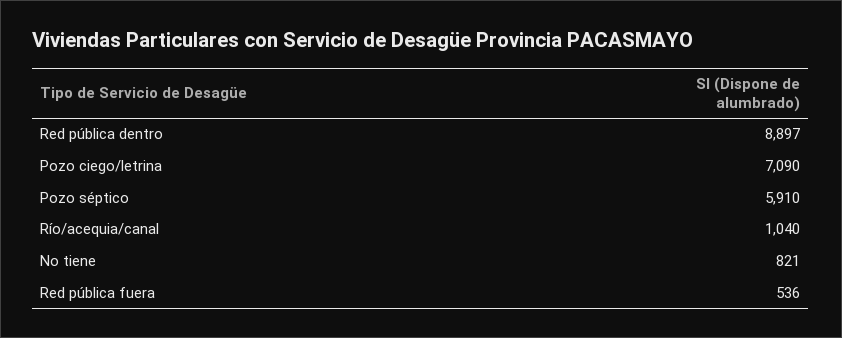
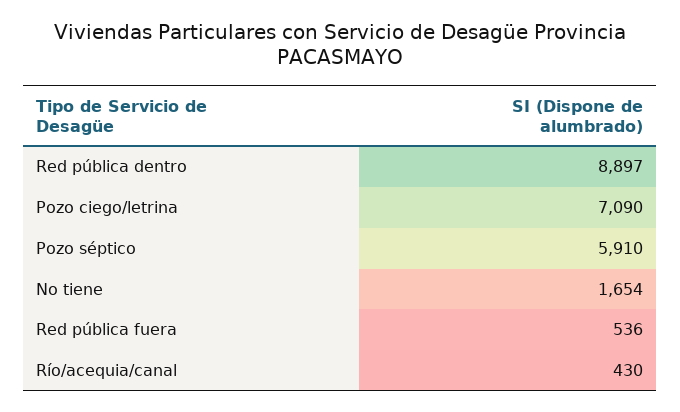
  {
    "Red pública dentro": 8897,
    "Pozo ciego/letrina": 7090,
    "Pozo séptico": 5910,
-   "Río/acequia/canal": 1040,
+   "Río/acequia/canal": 430,
-   "No tiene": 821,
+   "No tiene": 1654,
    "Red pública fuera": 536
  }

